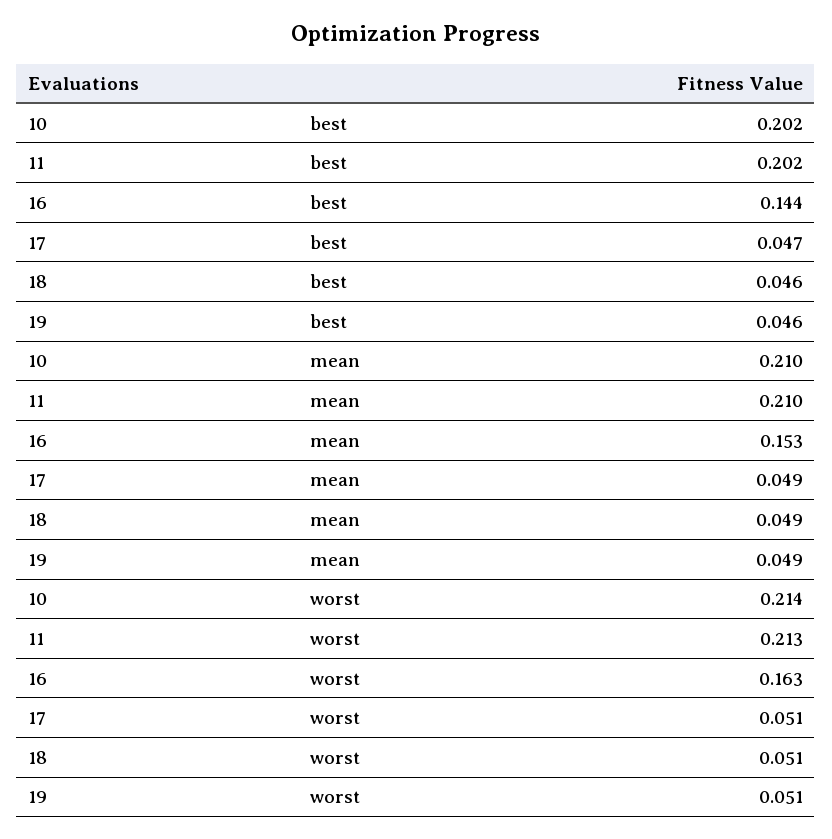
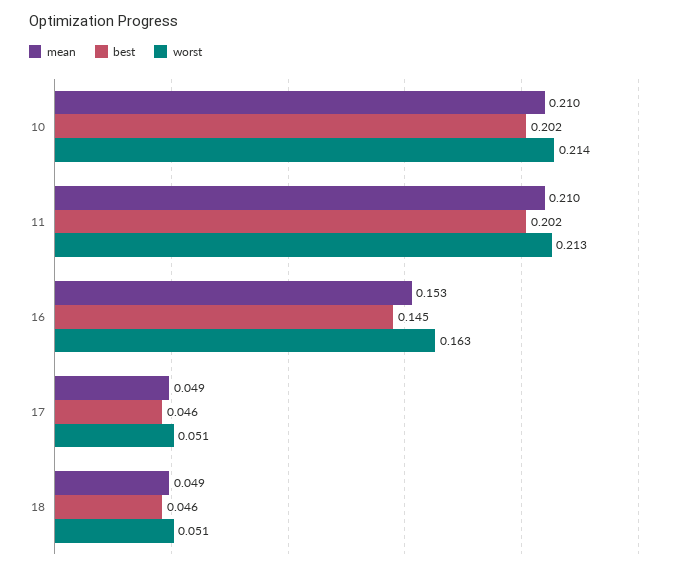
  {
    "best": {
      "10": 0.202,
      "11": 0.202,
-     "16": 0.144,
+     "16": 0.145,
-     "17": 0.047,
+     "17": 0.046,
-     "18": 0.046,
+     "18": 0.046
-     "19": 0.046
    },
    "mean": {
      "10": 0.21,
      "11": 0.21,
      "16": 0.153,
      "17": 0.049,
-     "18": 0.049,
+     "18": 0.049
-     "19": 0.049
    },
    "worst": {
      "10": 0.214,
      "11": 0.213,
      "16": 0.163,
      "17": 0.051,
-     "18": 0.051,
+     "18": 0.051
-     "19": 0.051
    }
  }

